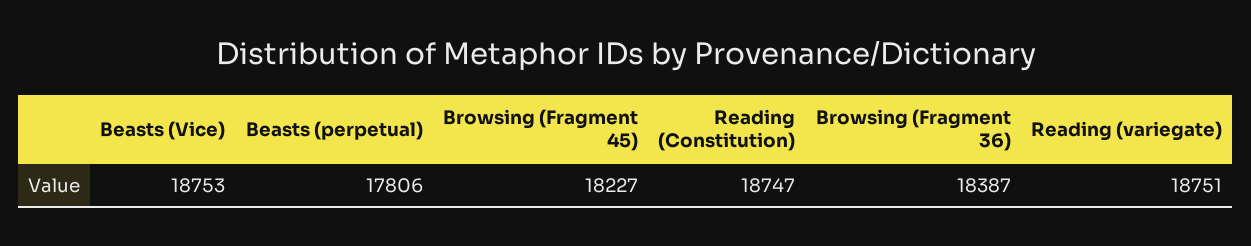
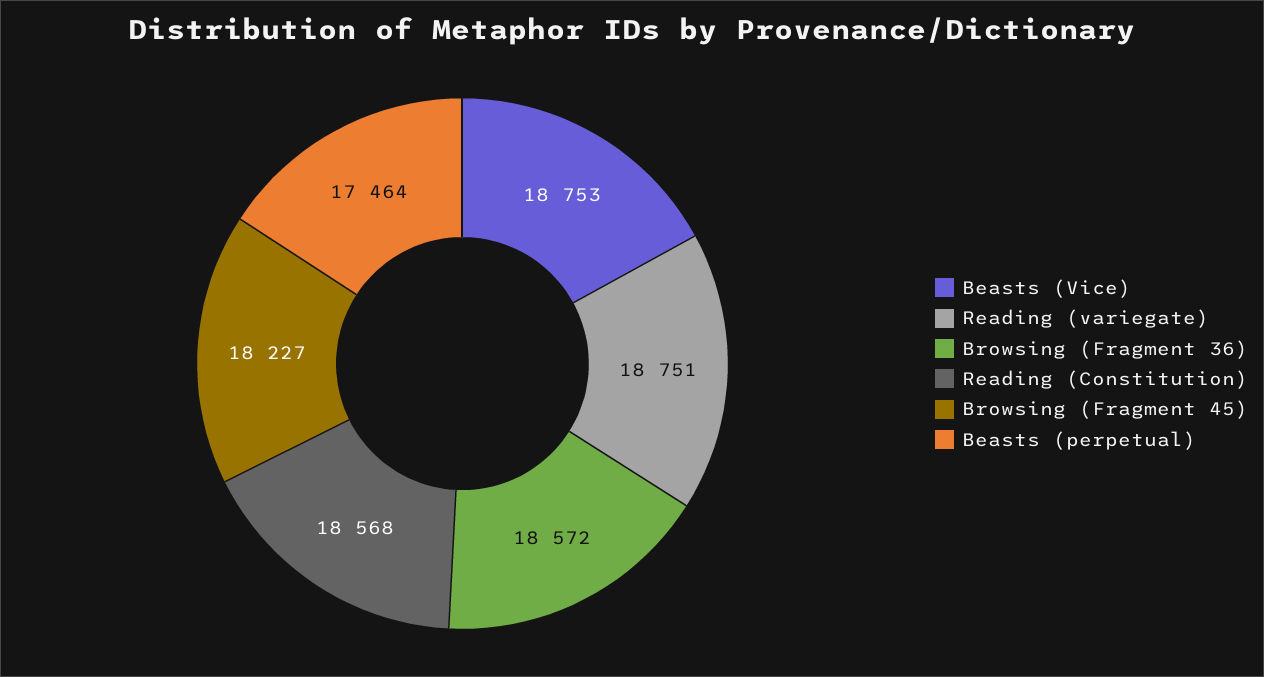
  {
    "Beasts (Vice)": 18753,
-   "Beasts (perpetual)": 17806,
+   "Beasts (perpetual)": 17464,
    "Browsing (Fragment 45)": 18227,
-   "Reading (Constitution)": 18747,
+   "Reading (Constitution)": 18568,
-   "Browsing (Fragment 36)": 18387,
+   "Browsing (Fragment 36)": 18572,
    "Reading (variegate)": 18751
  }

